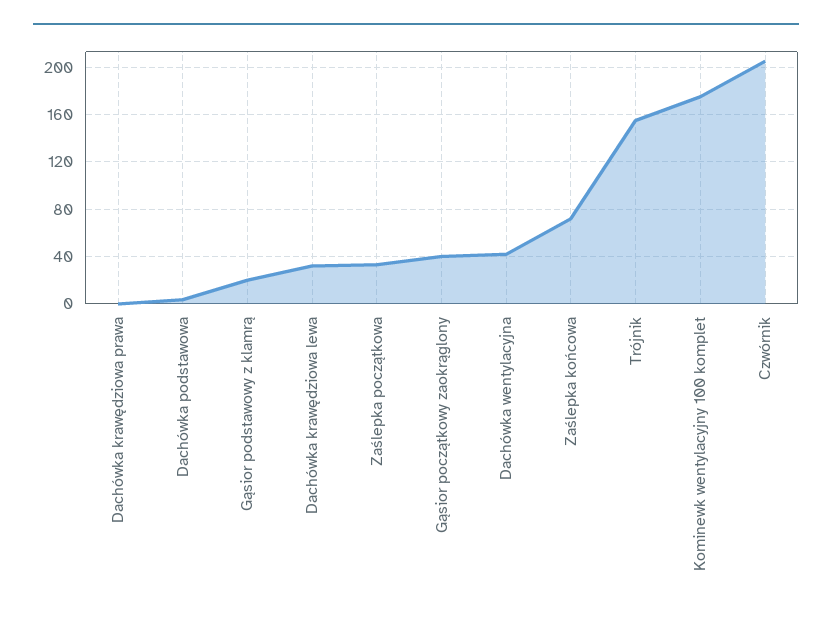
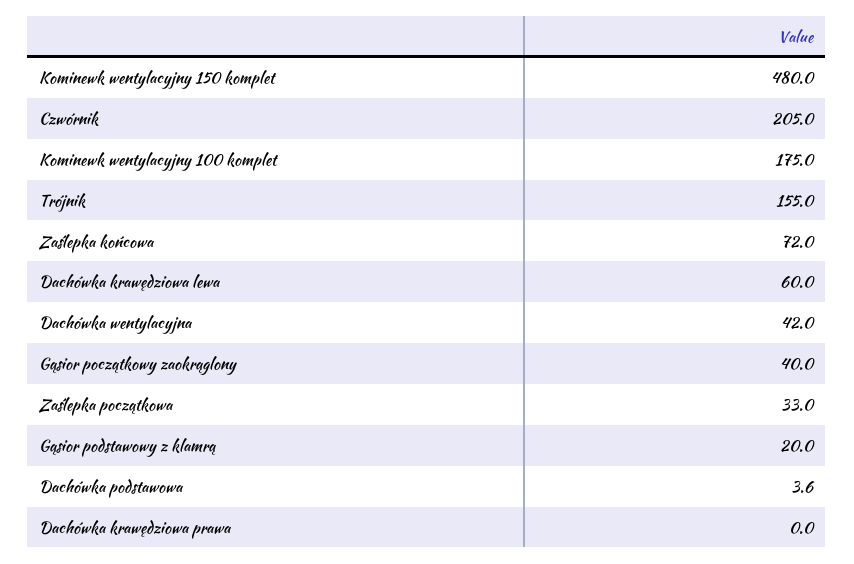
  {
    "Dachówka krawędziowa prawa": 0,
    "Dachówka podstawowa": 3.6,
    "Gąsior podstawowy z klamrą": 20,
-   "Dachówka krawędziowa lewa": 30,
+   "Dachówka krawędziowa lewa": 60,
    "Zaślepka początkowa": 33,
    "Gąsior początkowy zaokrąglony": 40,
    "Dachówka wentylacyjna": 42,
    "Zaślepka końcowa": 72,
    "Trójnik": 155,
    "Kominewk wentylacyjny 100 komplet": 175,
-   "Czwórnik": 205
+   "Czwórnik": 205,
+   "Kominewk wentylacyjny 150 komplet": 480
  }

